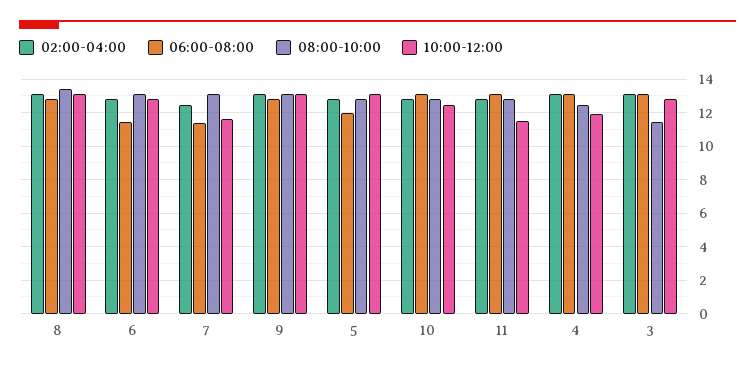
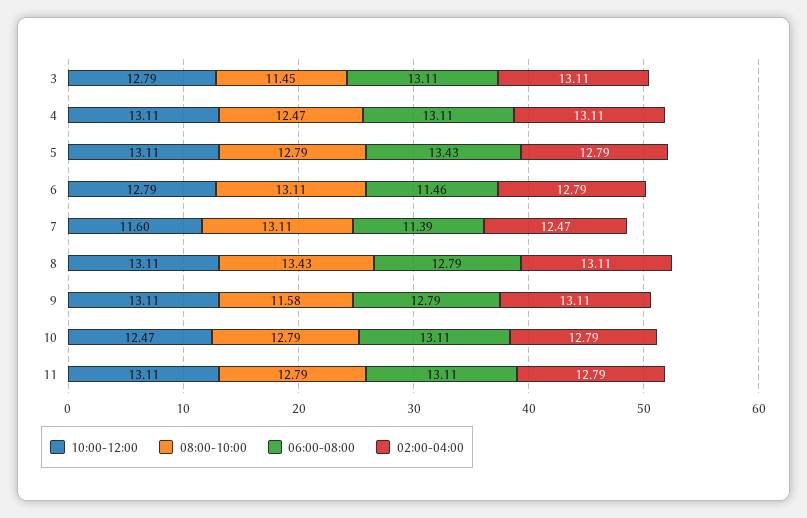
  {
    "02:00-04:00": {
      "8": 13.11,
      "6": 12.79,
      "7": 12.47,
      "9": 13.11,
      "5": 12.79,
      "10": 12.79,
      "11": 12.79,
      "4": 13.11,
      "3": 13.11
    },
    "06:00-08:00": {
      "8": 12.79,
      "6": 11.46,
      "7": 11.39,
      "9": 12.79,
-     "5": 12,
+     "5": 13.43,
      "10": 13.11,
      "11": 13.11,
      "4": 13.11,
      "3": 13.11
    },
    "08:00-10:00": {
      "8": 13.43,
      "6": 13.11,
      "7": 13.11,
-     "9": 13,
+     "9": 11.58,
      "5": 12.79,
      "10": 12.79,
      "11": 12.79,
      "4": 12.47,
      "3": 11.45
    },
    "10:00-12:00": {
      "8": 13.11,
      "6": 12.79,
      "7": 11.6,
      "9": 13.11,
      "5": 13.11,
      "10": 12.47,
-     "11": 11.5,
+     "11": 13.11,
-     "4": 12,
+     "4": 13.11,
      "3": 12.79
    }
  }

